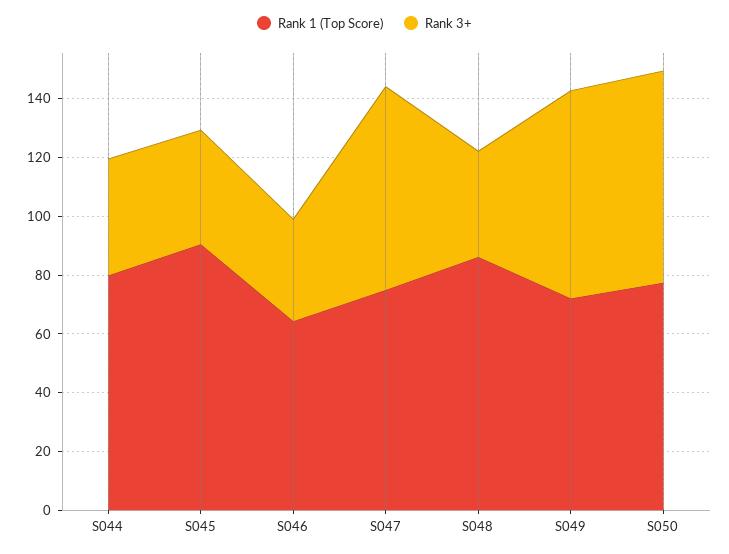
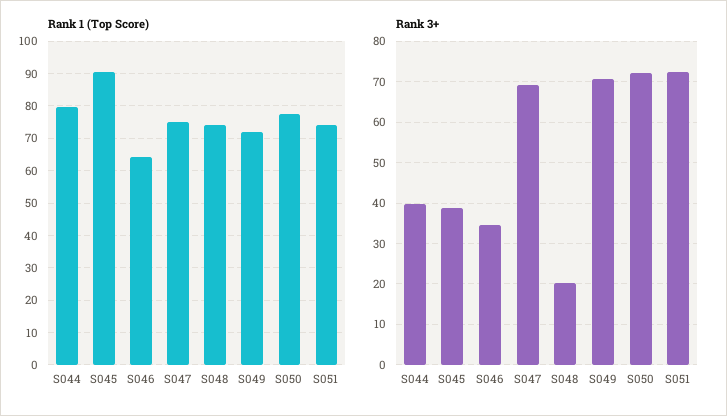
  {
    "Rank 1 (Top Score)": {
      "S044": 80,
      "S045": 90,
      "S046": 64,
      "S047": 74,
-     "S048": 85,
+     "S048": 74,
      "S049": 72,
-     "S050": 78
+     "S050": 78,
+     "S051": 74
    },
    "Rank 3+": {
      "S044": 40,
      "S045": 38,
      "S046": 34,
      "S047": 70,
-     "S048": 35,
+     "S048": 20,
      "S049": 70,
-     "S050": 72
+     "S050": 72,
+     "S051": 72
    }
  }

